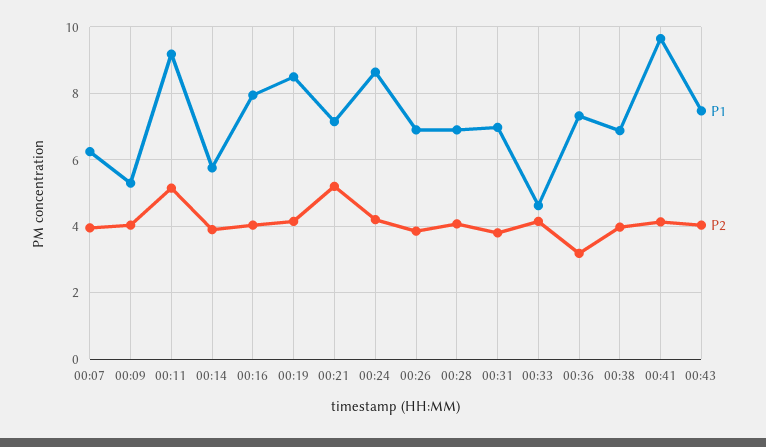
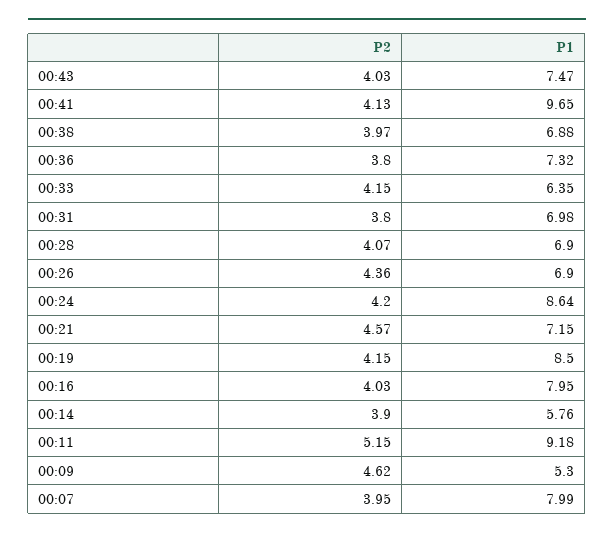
  {
    "P1": {
-     "00:07": 6.2,
+     "00:07": 7.99,
      "00:09": 5.3,
      "00:11": 9.18,
      "00:14": 5.76,
      "00:16": 7.95,
      "00:19": 8.5,
      "00:21": 7.15,
      "00:24": 8.64,
      "00:26": 6.9,
      "00:28": 6.9,
      "00:31": 6.98,
-     "00:33": 4.6,
+     "00:33": 6.35,
      "00:36": 7.32,
      "00:38": 6.88,
      "00:41": 9.65,
      "00:43": 7.47
    },
    "P2": {
      "00:07": 3.95,
-     "00:09": 4,
+     "00:09": 4.62,
      "00:11": 5.15,
      "00:14": 3.9,
      "00:16": 4.03,
      "00:19": 4.15,
-     "00:21": 5.2,
+     "00:21": 4.57,
      "00:24": 4.2,
-     "00:26": 3.8,
+     "00:26": 4.36,
      "00:28": 4.07,
      "00:31": 3.8,
      "00:33": 4.15,
-     "00:36": 3.2,
+     "00:36": 3.8,
      "00:38": 3.97,
      "00:41": 4.13,
      "00:43": 4.03
    }
  }

